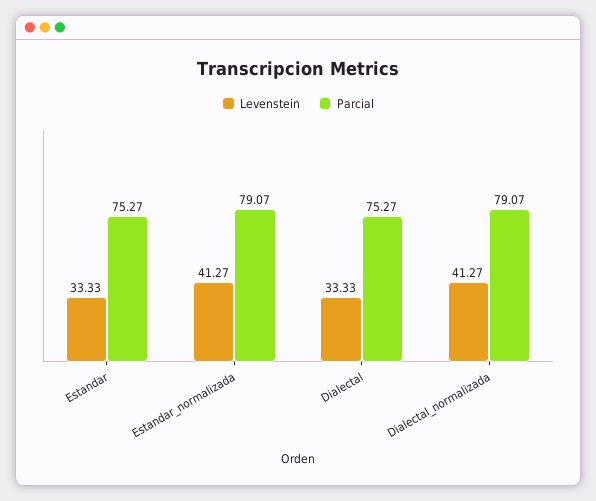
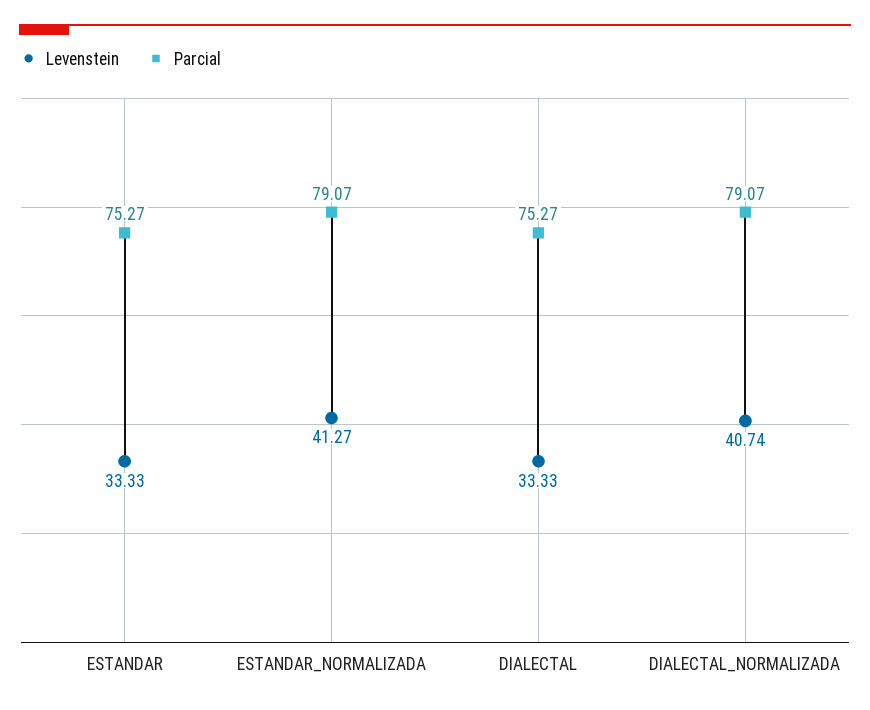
  {
    "Levenstein": {
      "Estandar": 33.33,
      "Estandar_normalizada": 41.27,
      "Dialectal": 33.33,
-     "Dialectal_normalizada": 41.27
+     "Dialectal_normalizada": 40.74
    },
    "Parcial": {
      "Estandar": 75.27,
      "Estandar_normalizada": 79.07,
      "Dialectal": 75.27,
      "Dialectal_normalizada": 79.07
    }
  }

